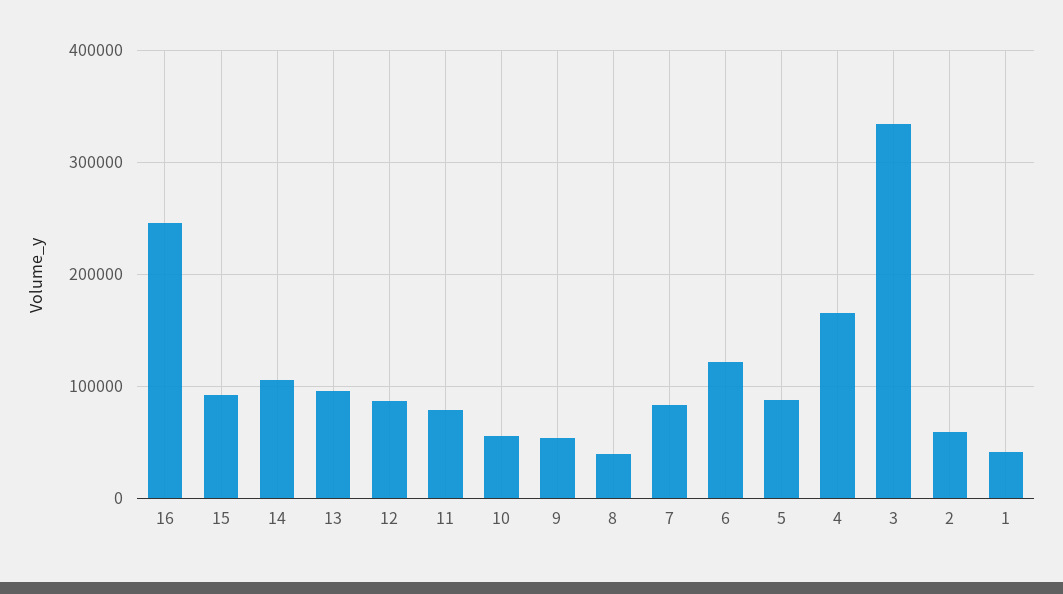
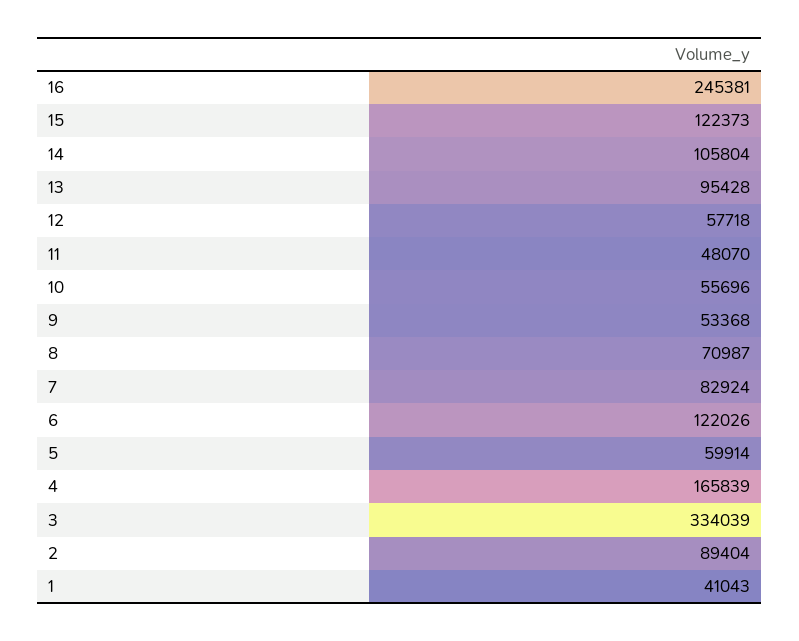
  {
    "16": 245381,
-   "15": 90000,
+   "15": 122373,
    "14": 105804,
    "13": 95428,
-   "12": 90000,
+   "12": 57718,
-   "11": 80000,
+   "11": 48070,
    "10": 55696,
    "9": 53368,
-   "8": 40000,
+   "8": 70987,
    "7": 82924,
    "6": 122026,
-   "5": 90000,
+   "5": 59914,
    "4": 165839,
    "3": 334039,
-   "2": 60000,
+   "2": 89404,
    "1": 41043
  }

